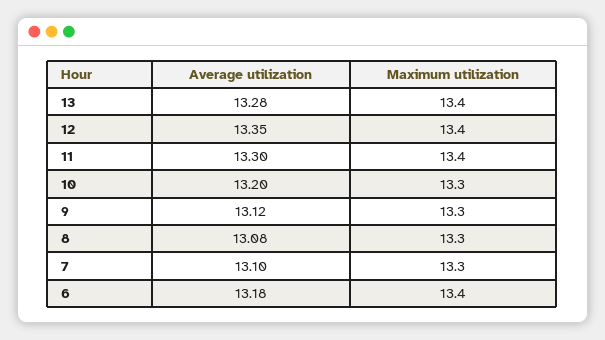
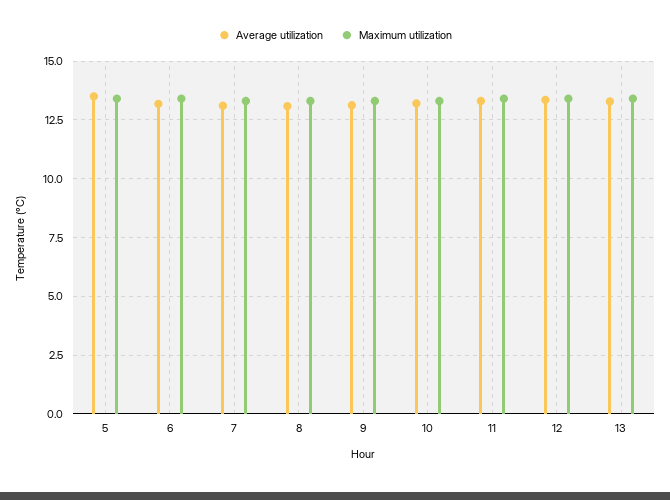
  {
    "Average utilization": {
      "13": 13.28,
      "12": 13.35,
      "11": 13.3,
      "10": 13.2,
      "9": 13.12,
      "8": 13.08,
      "7": 13.1,
-     "6": 13.18
+     "6": 13.18,
+     "5": 13.5
    },
    "Maximum utilization": {
      "13": 13.4,
      "12": 13.4,
      "11": 13.4,
      "10": 13.3,
      "9": 13.3,
      "8": 13.3,
      "7": 13.3,
-     "6": 13.4
+     "6": 13.4,
+     "5": 13.5
    }
  }

